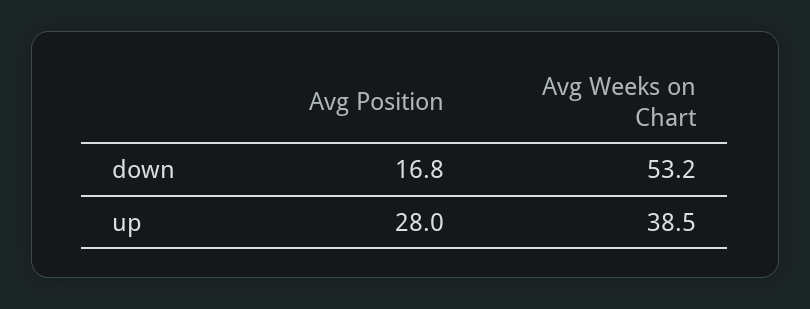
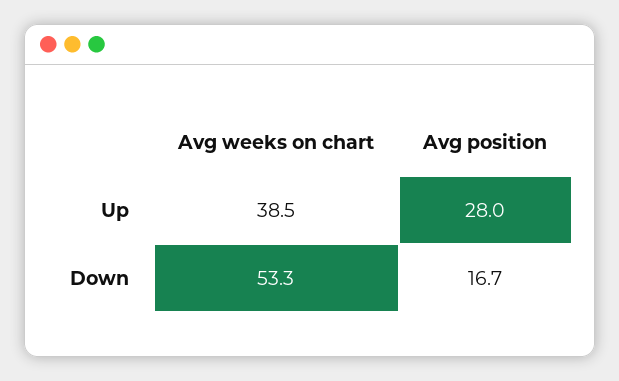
  {
    "Avg Position": {
-     "down": 16.8,
+     "down": 16.7,
      "up": 28
    },
    "Avg Weeks on Chart": {
-     "down": 53.2,
+     "down": 53.3,
      "up": 38.5
    }
  }

